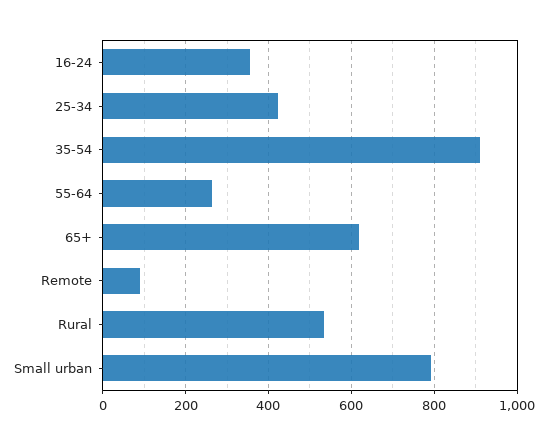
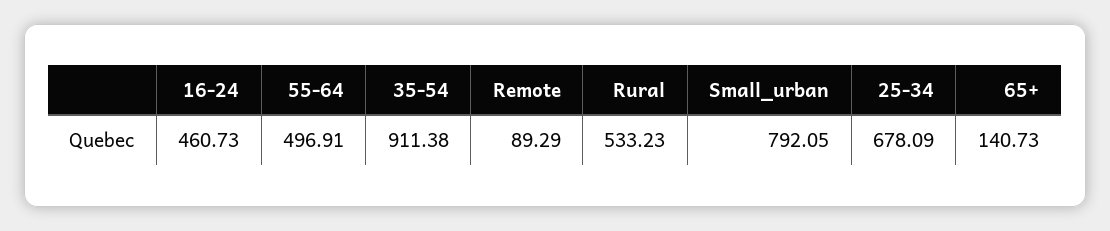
  {
-   "16-24": 360,
+   "16-24": 460.73,
-   "25-34": 420,
+   "25-34": 678.09,
    "35-54": 911.38,
-   "55-64": 260,
+   "55-64": 496.91,
-   "65+": 620,
+   "65+": 140.73,
    "Remote": 89.29,
    "Rural": 533.23,
    "Small urban": 792.05
  }

